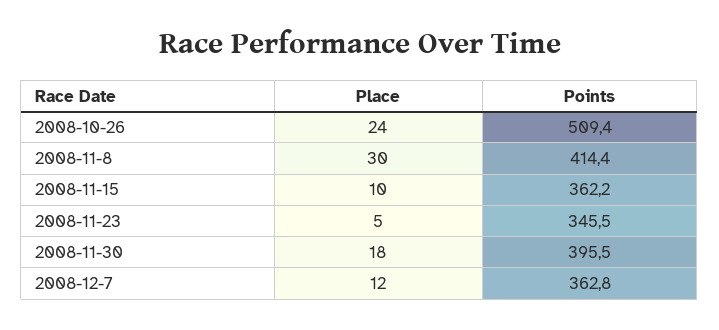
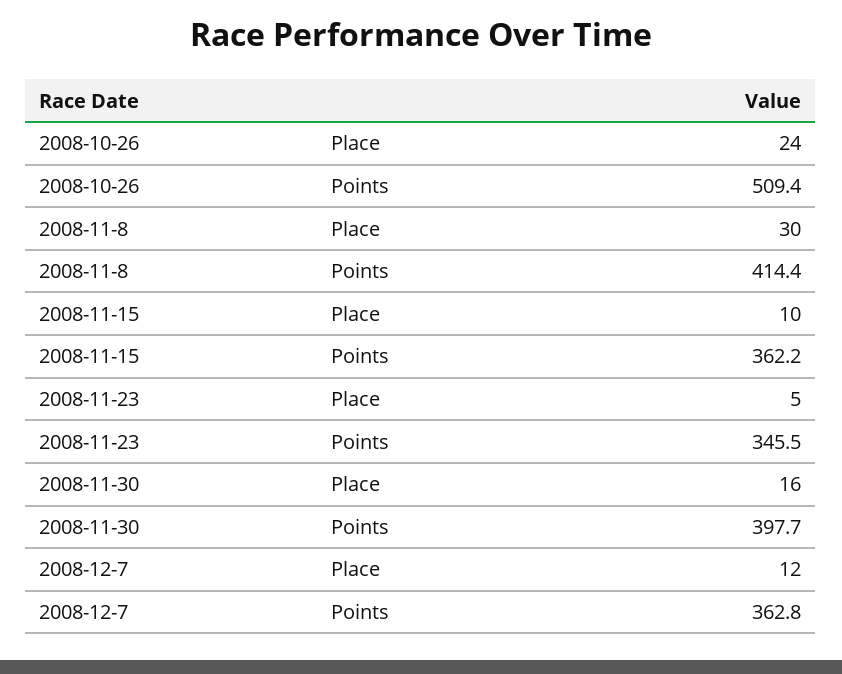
  {
    "Place": {
      "2008-10-26": 24,
      "2008-11-8": 30,
      "2008-11-15": 10,
      "2008-11-23": 5,
-     "2008-11-30": 18,
+     "2008-11-30": 16,
      "2008-12-7": 12
    },
    "Points": {
      "2008-10-26": 509.4,
      "2008-11-8": 414.4,
      "2008-11-15": 362.2,
      "2008-11-23": 345.5,
-     "2008-11-30": 395.5,
+     "2008-11-30": 397.7,
      "2008-12-7": 362.8
    }
  }

